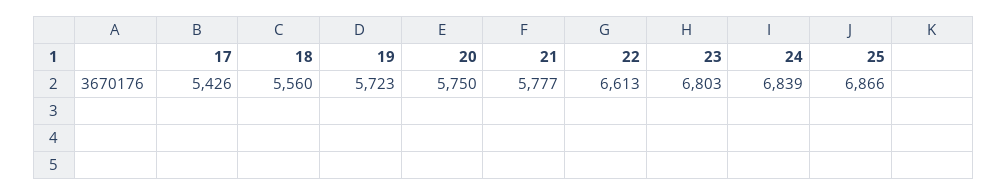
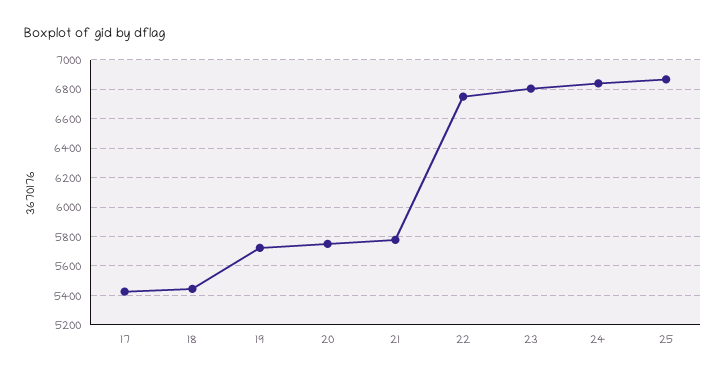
  {
    "17": 5426,
-   "18": 5560,
+   "18": 5450,
    "19": 5723,
    "20": 5750,
    "21": 5777,
-   "22": 6613,
+   "22": 6750,
    "23": 6803,
    "24": 6839,
    "25": 6866
  }

